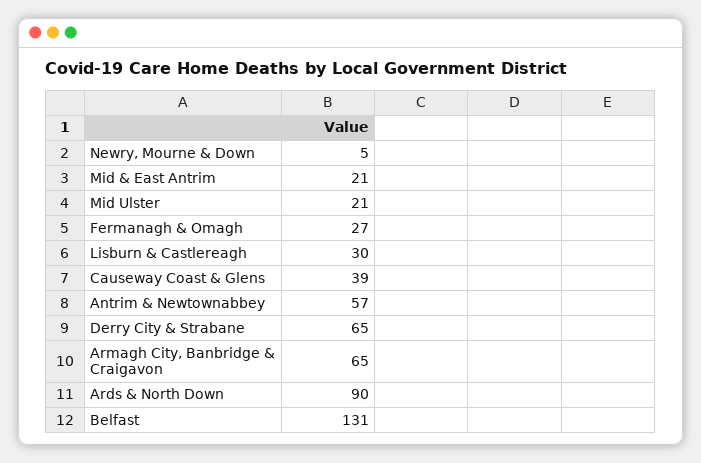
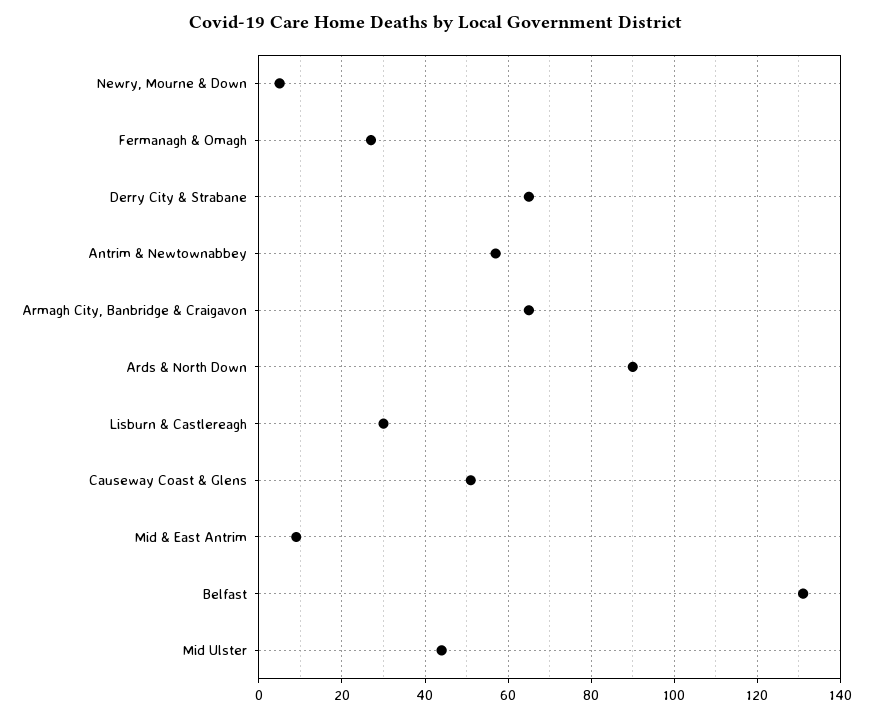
  {
    "Newry, Mourne & Down": 5,
-   "Mid & East Antrim": 21,
+   "Mid & East Antrim": 10,
-   "Mid Ulster": 21,
+   "Mid Ulster": 45,
    "Fermanagh & Omagh": 27,
    "Lisburn & Castlereagh": 30,
-   "Causeway Coast & Glens": 39,
+   "Causeway Coast & Glens": 50,
    "Antrim & Newtownabbey": 57,
    "Derry City & Strabane": 65,
    "Armagh City, Banbridge & Craigavon": 65,
    "Ards & North Down": 90,
    "Belfast": 131
  }

